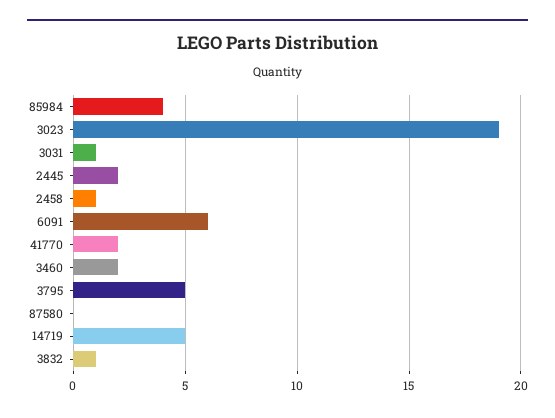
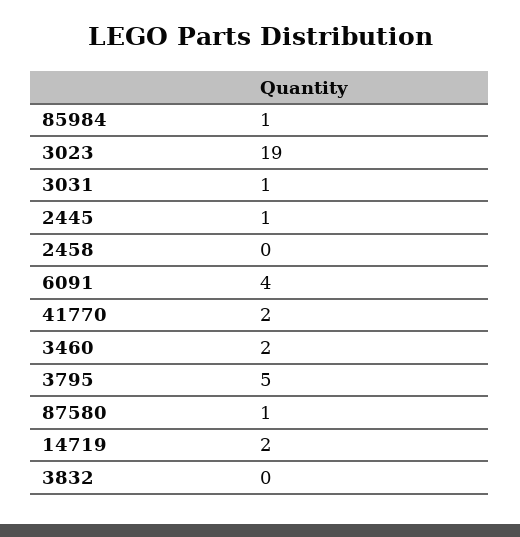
  {
-   "85984": 4,
+   "85984": 1,
    "3023": 19,
    "3031": 1,
-   "2445": 2,
+   "2445": 1,
-   "2458": 1,
+   "2458": 0,
-   "6091": 6,
+   "6091": 4,
    "41770": 2,
    "3460": 2,
    "3795": 5,
-   "87580": 0,
+   "87580": 1,
-   "14719": 5,
+   "14719": 2,
-   "3832": 1
+   "3832": 0
  }

